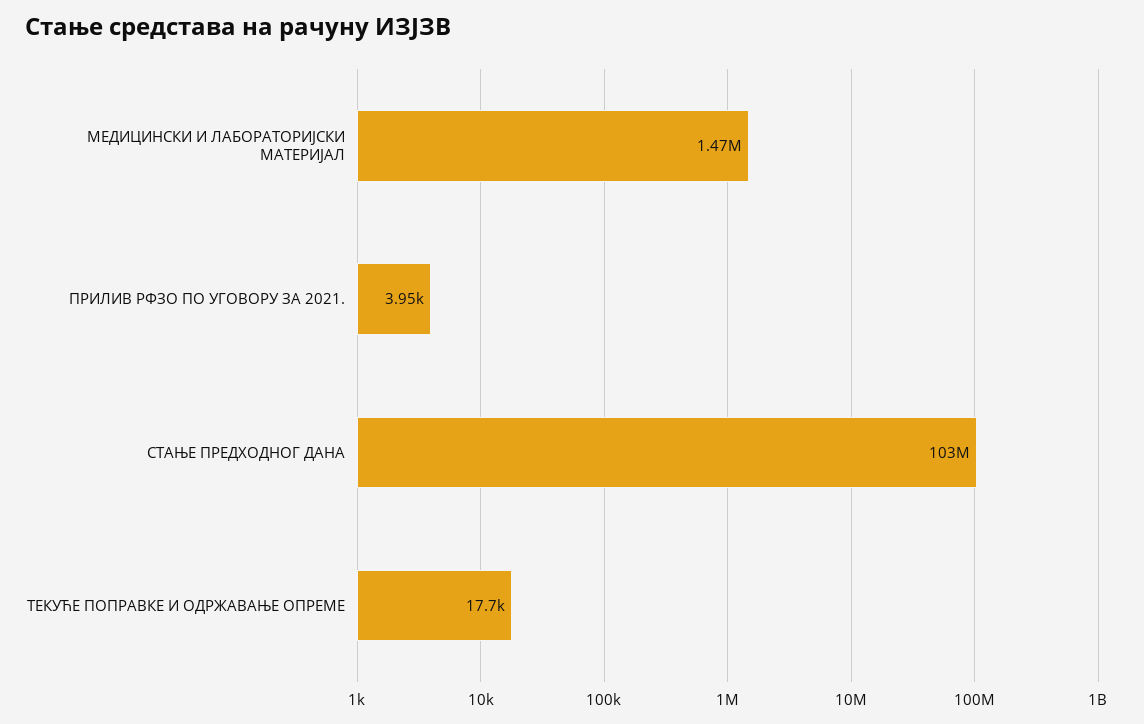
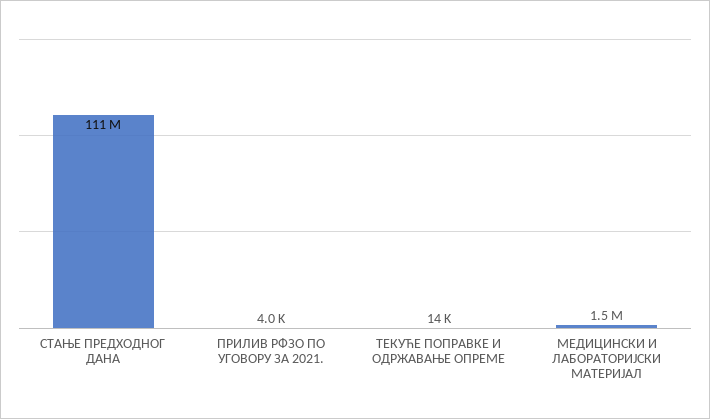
  {
    "МЕДИЦИНСКИ И ЛАБОРАТОРИЈСКИ МАТЕРИЈАЛ": 1470000,
    "ПРИЛИВ РФЗО ПО УГОВОРУ ЗА 2021.": 3950,
-   "СТАЊЕ ПРЕДХОДНОГ ДАНА": 103000000,
+   "СТАЊЕ ПРЕДХОДНОГ ДАНА": 111000000,
-   "ТЕКУЋЕ ПОПРАВКЕ И ОДРЖАВАЊЕ ОПРЕМЕ": 17700
+   "ТЕКУЋЕ ПОПРАВКЕ И ОДРЖАВАЊЕ ОПРЕМЕ": 14000
  }

